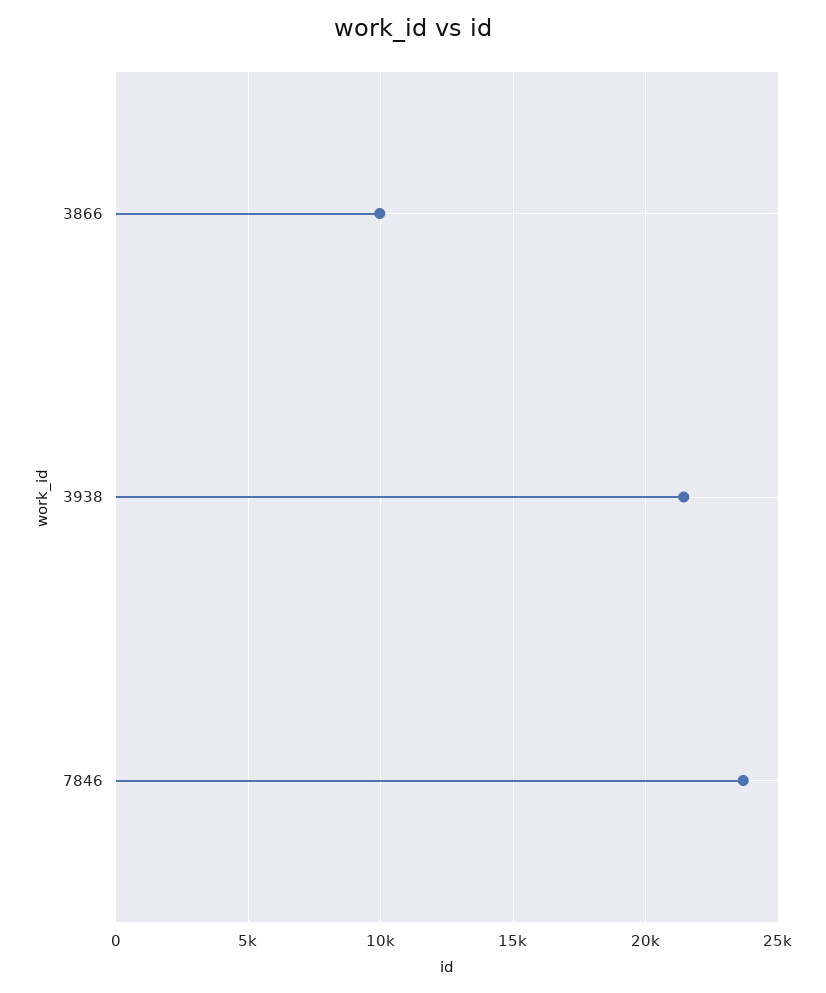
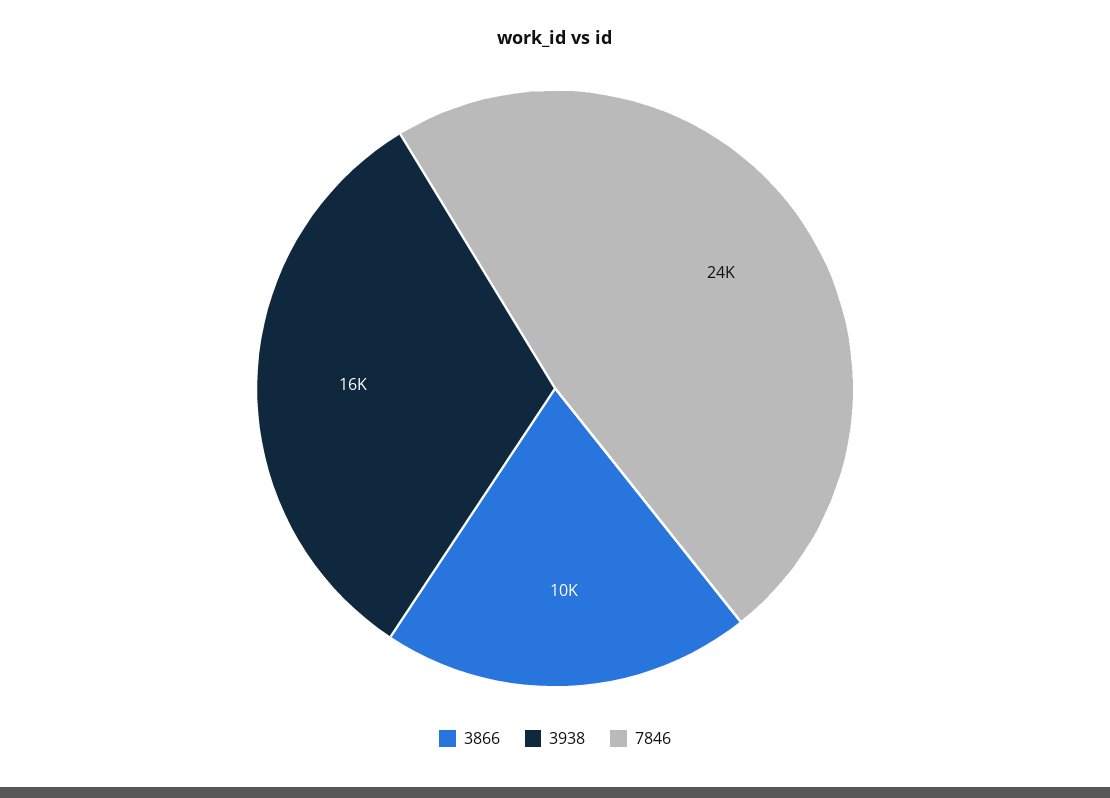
  {
    "3866": 10000,
-   "3938": 21500,
+   "3938": 16000,
    "7846": 24000
  }

